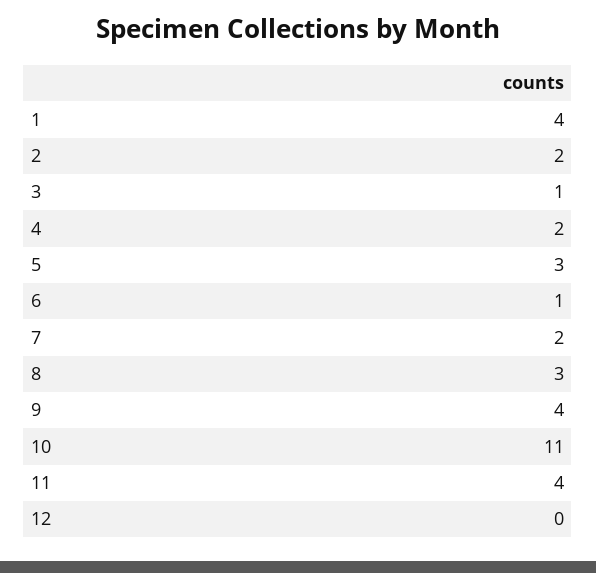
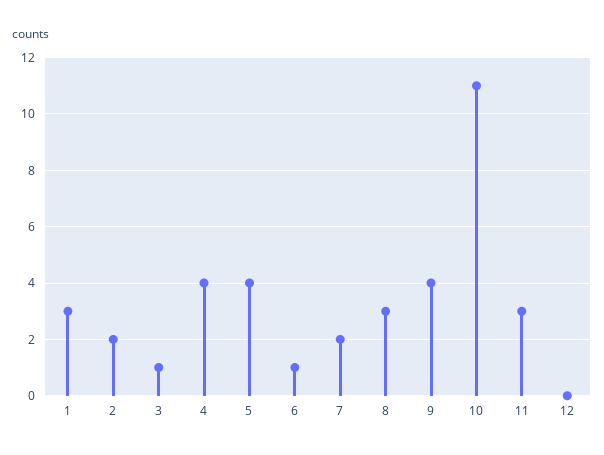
  {
-   "1": 4,
+   "1": 3,
    "2": 2,
    "3": 1,
-   "4": 2,
+   "4": 4,
-   "5": 3,
+   "5": 4,
    "6": 1,
    "7": 2,
    "8": 3,
    "9": 4,
    "10": 11,
-   "11": 4,
+   "11": 3,
    "12": 0
  }

